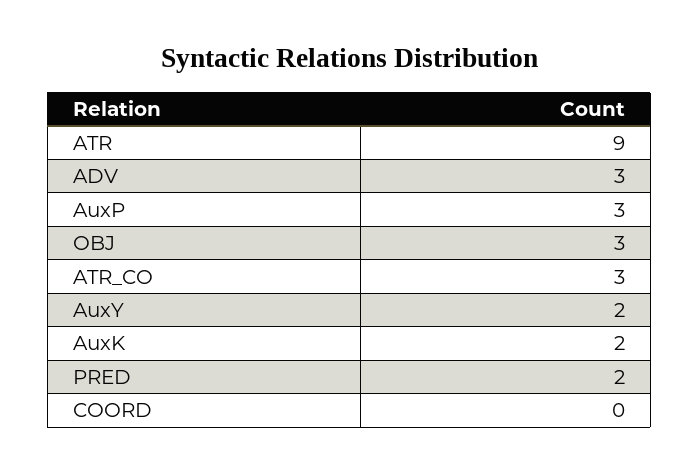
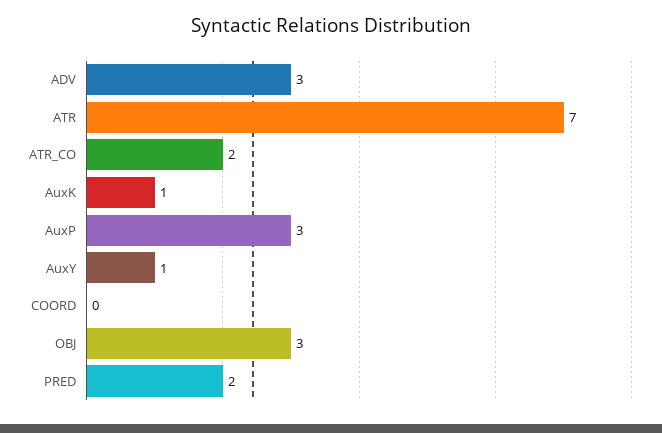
  {
-   "ATR": 9,
+   "ATR": 7,
    "ADV": 3,
    "AuxP": 3,
    "OBJ": 3,
-   "ATR_CO": 3,
+   "ATR_CO": 2,
-   "AuxY": 2,
+   "AuxY": 1,
-   "AuxK": 2,
+   "AuxK": 1,
    "PRED": 2,
    "COORD": 0
  }

